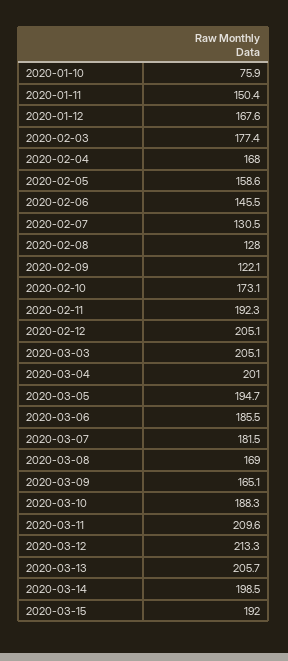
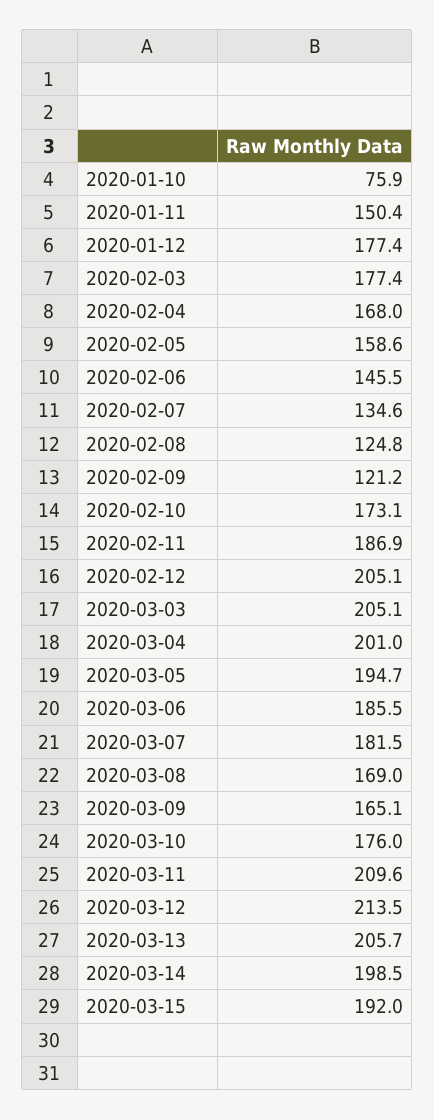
  {
    "2020-01-10": 75.9,
    "2020-01-11": 150.4,
-   "2020-01-12": 167.6,
+   "2020-01-12": 177.4,
    "2020-02-03": 177.4,
    "2020-02-04": 168,
    "2020-02-05": 158.6,
    "2020-02-06": 145.5,
-   "2020-02-07": 130.5,
+   "2020-02-07": 134.6,
-   "2020-02-08": 128,
+   "2020-02-08": 124.8,
-   "2020-02-09": 122.1,
+   "2020-02-09": 121.2,
    "2020-02-10": 173.1,
-   "2020-02-11": 192.3,
+   "2020-02-11": 186.9,
    "2020-02-12": 205.1,
    "2020-03-03": 205.1,
    "2020-03-04": 201,
    "2020-03-05": 194.7,
    "2020-03-06": 185.5,
    "2020-03-07": 181.5,
    "2020-03-08": 169,
    "2020-03-09": 165.1,
-   "2020-03-10": 188.3,
+   "2020-03-10": 176,
    "2020-03-11": 209.6,
-   "2020-03-12": 213.3,
+   "2020-03-12": 213.5,
    "2020-03-13": 205.7,
    "2020-03-14": 198.5,
    "2020-03-15": 192
  }

